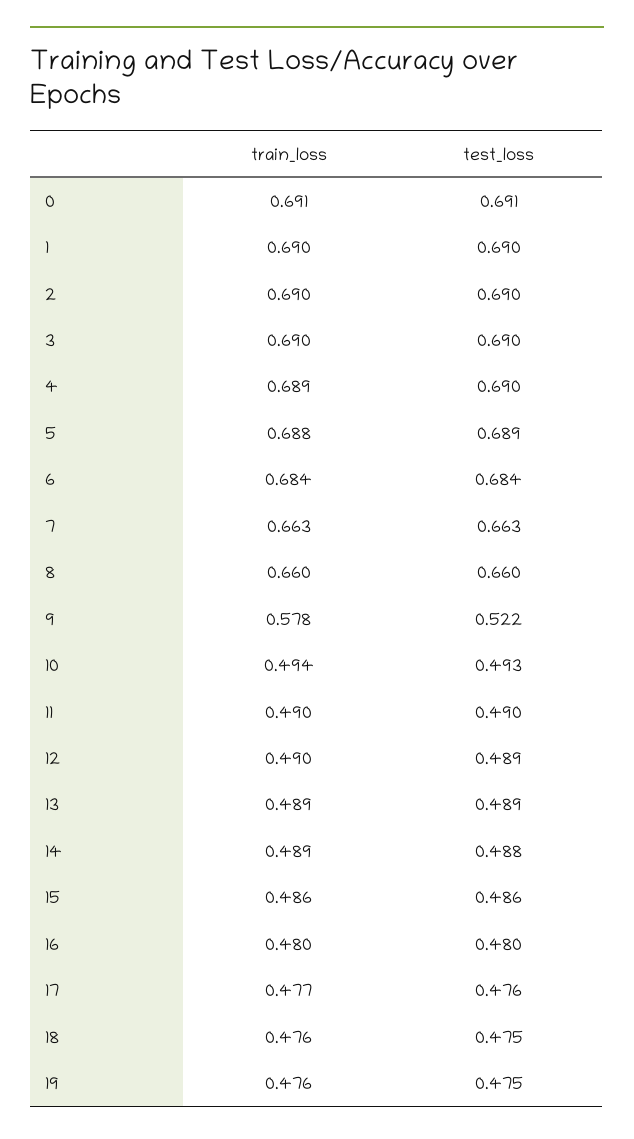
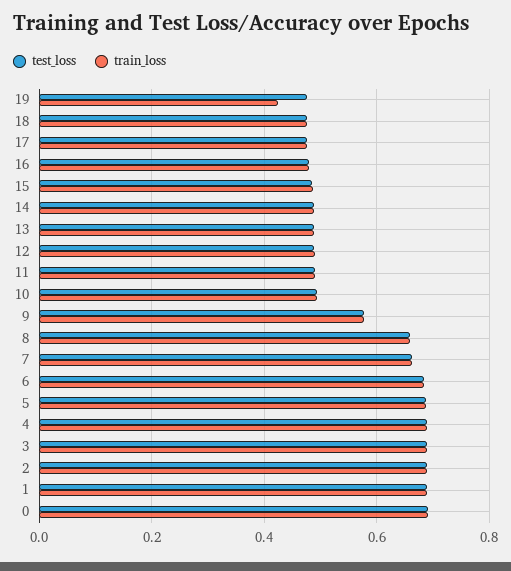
  {
    "train_loss": {
      "0": 0.691,
      "1": 0.69,
      "2": 0.69,
      "3": 0.69,
      "4": 0.689,
      "5": 0.688,
      "6": 0.684,
      "7": 0.663,
      "8": 0.66,
      "9": 0.578,
      "10": 0.494,
      "11": 0.49,
      "12": 0.49,
      "13": 0.489,
      "14": 0.489,
      "15": 0.486,
      "16": 0.48,
      "17": 0.477,
      "18": 0.476,
-     "19": 0.476
+     "19": 0.42
    },
    "test_loss": {
      "0": 0.691,
      "1": 0.69,
      "2": 0.69,
      "3": 0.69,
      "4": 0.69,
      "5": 0.689,
      "6": 0.684,
      "7": 0.663,
      "8": 0.66,
-     "9": 0.522,
+     "9": 0.58,
      "10": 0.493,
      "11": 0.49,
      "12": 0.489,
      "13": 0.489,
      "14": 0.488,
      "15": 0.486,
      "16": 0.48,
      "17": 0.476,
      "18": 0.475,
      "19": 0.475
    }
  }

